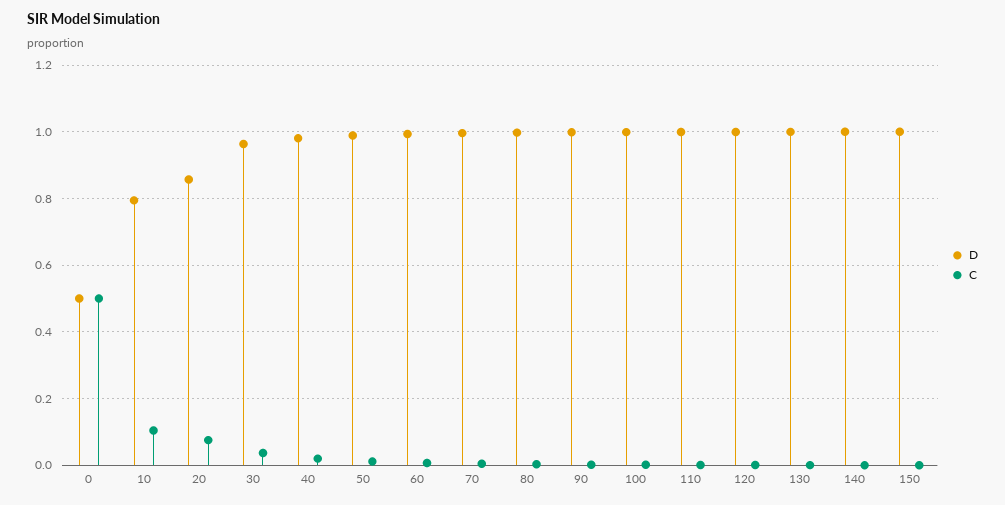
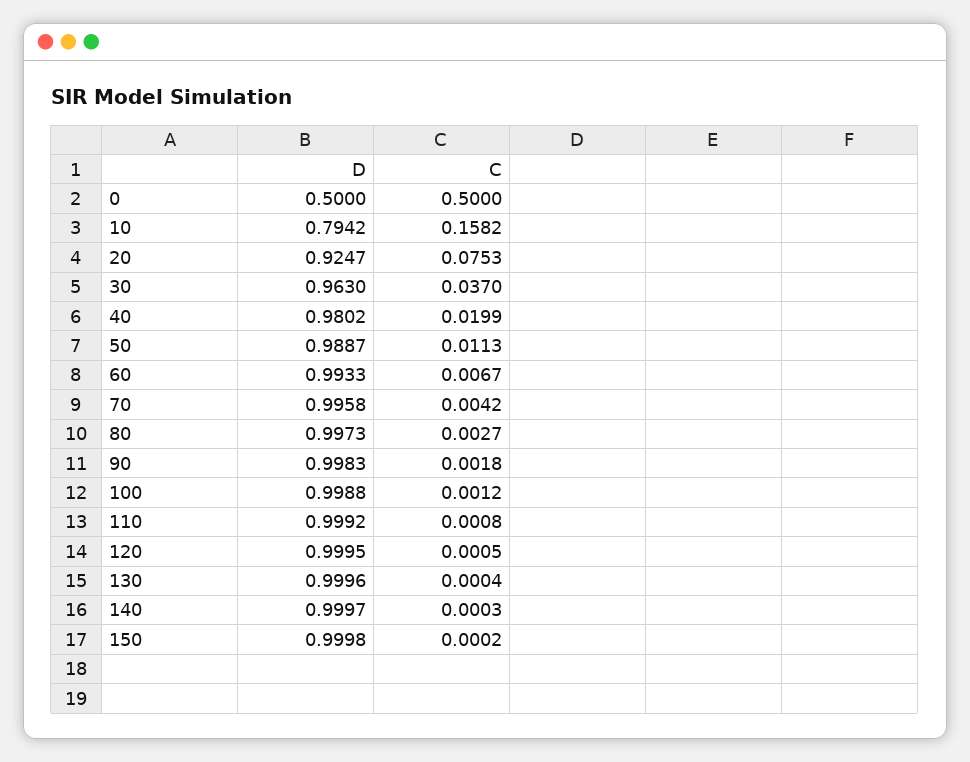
  {
    "D": {
      "0": 0.5,
      "10": 0.7942,
-     "20": 0.86,
+     "20": 0.9247,
      "30": 0.963,
      "40": 0.9802,
      "50": 0.9887,
      "60": 0.9933,
      "70": 0.9958,
      "80": 0.9973,
      "90": 0.9983,
      "100": 0.9988,
      "110": 0.9992,
      "120": 0.9995,
      "130": 0.9996,
      "140": 0.9997,
      "150": 0.9998
    },
    "C": {
      "0": 0.5,
-     "10": 0.1,
+     "10": 0.1582,
      "20": 0.0753,
      "30": 0.037,
      "40": 0.0199,
      "50": 0.0113,
      "60": 0.0067,
      "70": 0.0042,
      "80": 0.0027,
      "90": 0.0018,
      "100": 0.0012,
      "110": 0.0008,
      "120": 0.0005,
      "130": 0.0004,
      "140": 0.0003,
      "150": 0.0002
    }
  }

